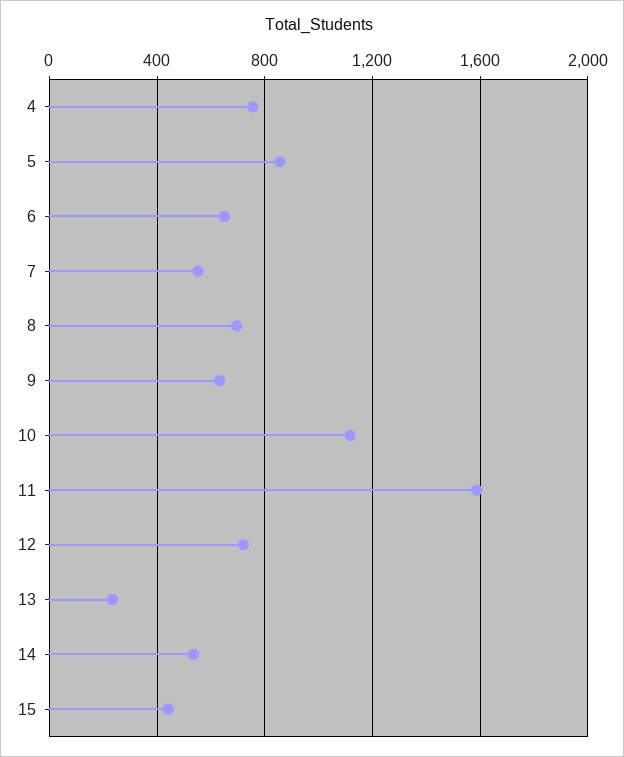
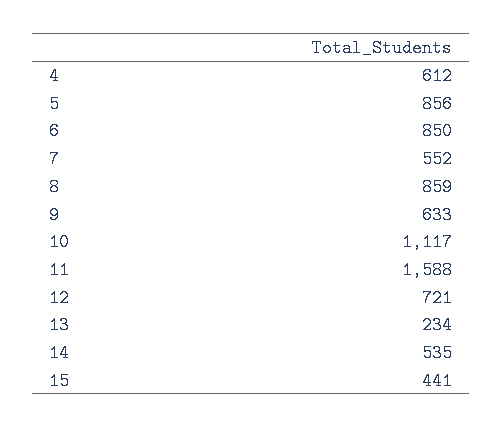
  {
-   "4": 750,
+   "4": 612,
    "5": 856,
-   "6": 650,
+   "6": 850,
    "7": 552,
-   "8": 700,
+   "8": 859,
    "9": 633,
    "10": 1117,
    "11": 1588,
    "12": 721,
    "13": 234,
    "14": 535,
    "15": 441
  }

